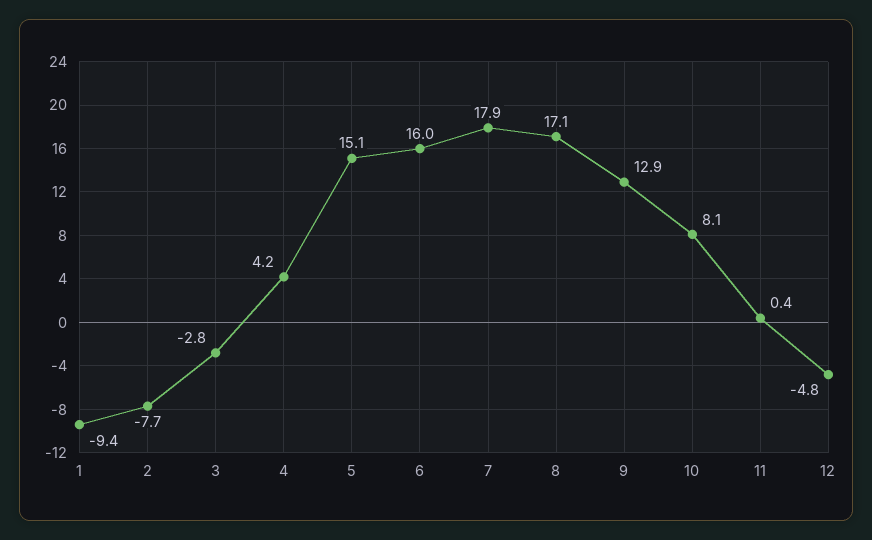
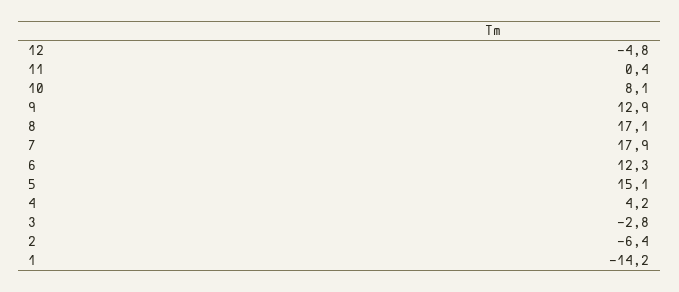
  {
-   "1": -9.4,
+   "1": -14.2,
-   "2": -7.7,
+   "2": -6.4,
    "3": -2.8,
    "4": 4.2,
    "5": 15.1,
-   "6": 16,
+   "6": 12.3,
    "7": 17.9,
    "8": 17.1,
    "9": 12.9,
    "10": 8.1,
    "11": 0.4,
    "12": -4.8
  }

